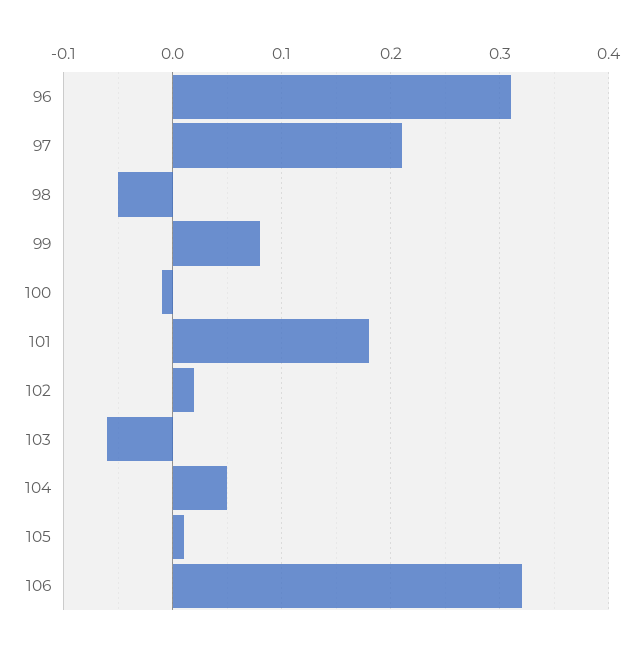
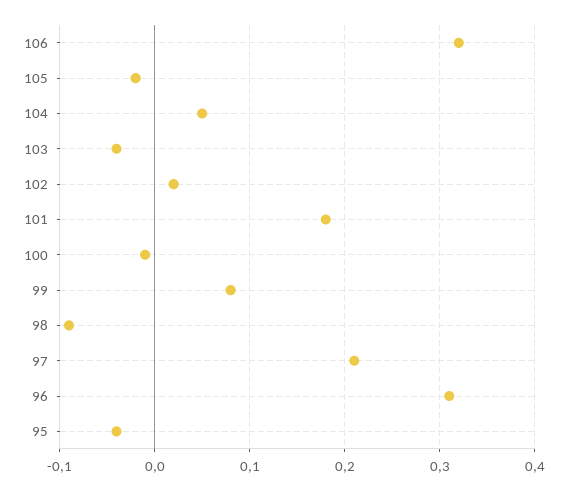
  {
    "96": 0.31,
    "97": 0.21,
-   "98": -0.05,
+   "98": -0.09,
    "99": 0.08,
    "100": -0.01,
    "101": 0.18,
    "102": 0.02,
-   "103": -0.06,
+   "103": -0.04,
    "104": 0.05,
-   "105": 0.01,
+   "105": -0.02,
-   "106": 0.32
+   "106": 0.32,
+   "95": -0.04
  }

